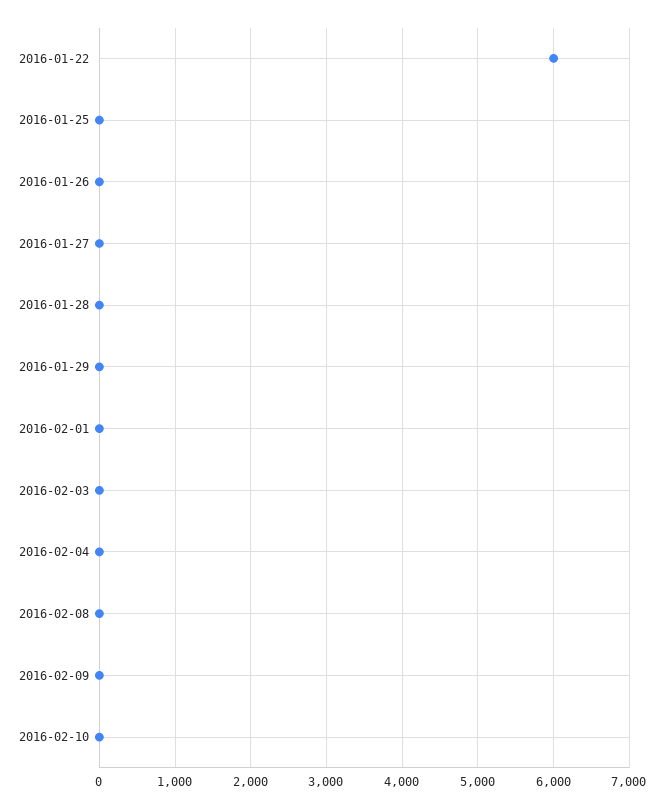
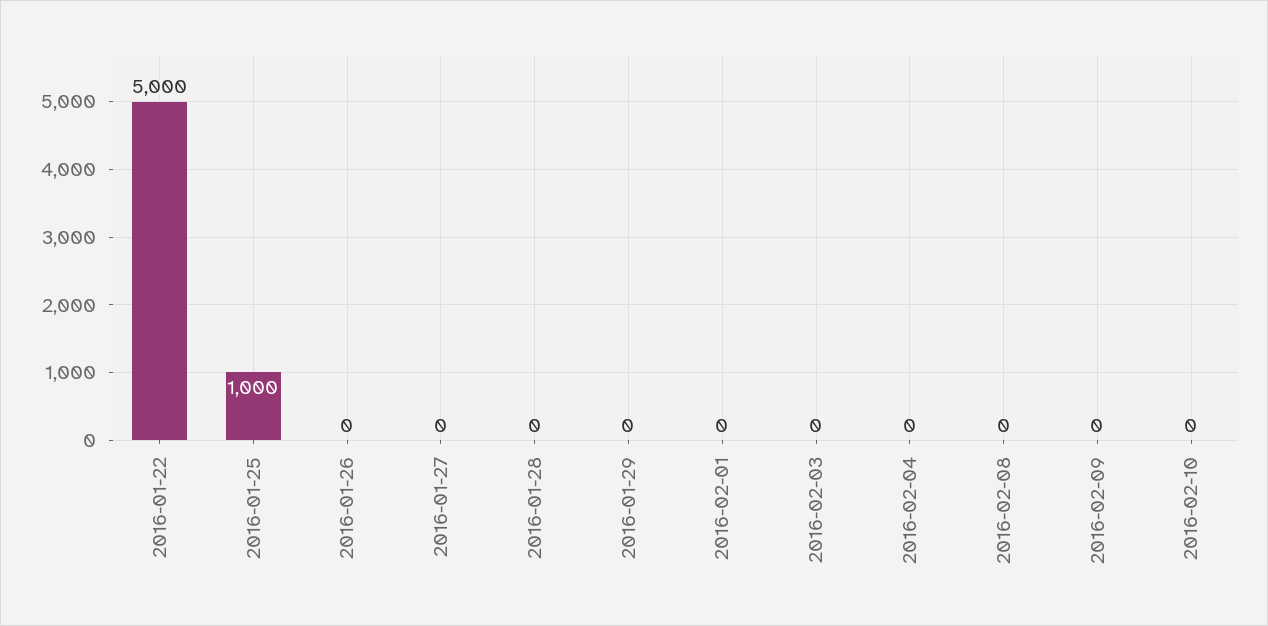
  {
-   "2016-01-22": 6000,
+   "2016-01-22": 5000,
-   "2016-01-25": 0,
+   "2016-01-25": 1000,
    "2016-01-26": 0,
    "2016-01-27": 0,
    "2016-01-28": 0,
    "2016-01-29": 0,
    "2016-02-01": 0,
    "2016-02-03": 0,
    "2016-02-04": 0,
    "2016-02-08": 0,
    "2016-02-09": 0,
    "2016-02-10": 0
  }

